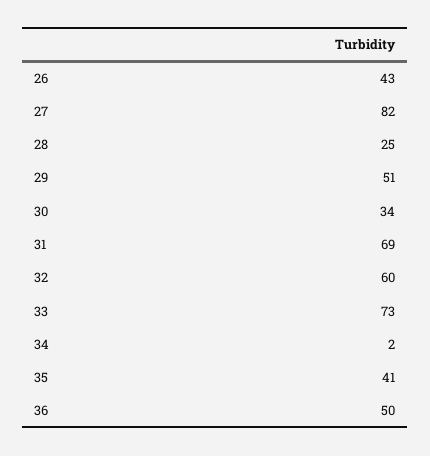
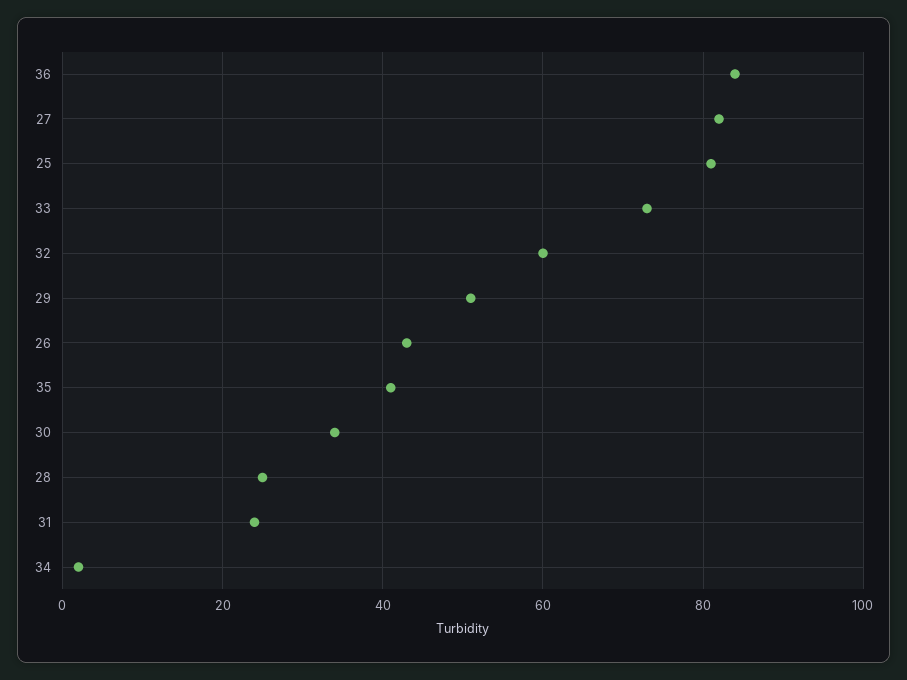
  {
    "26": 43,
    "27": 82,
    "28": 25,
    "29": 51,
    "30": 34,
-   "31": 69,
+   "31": 25,
    "32": 60,
    "33": 73,
    "34": 2,
    "35": 41,
-   "36": 50
+   "36": 85,
+   "25": 80
  }

